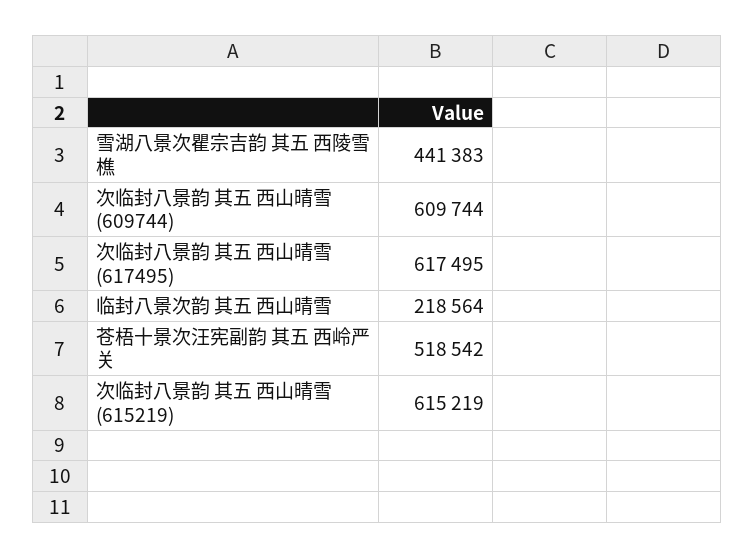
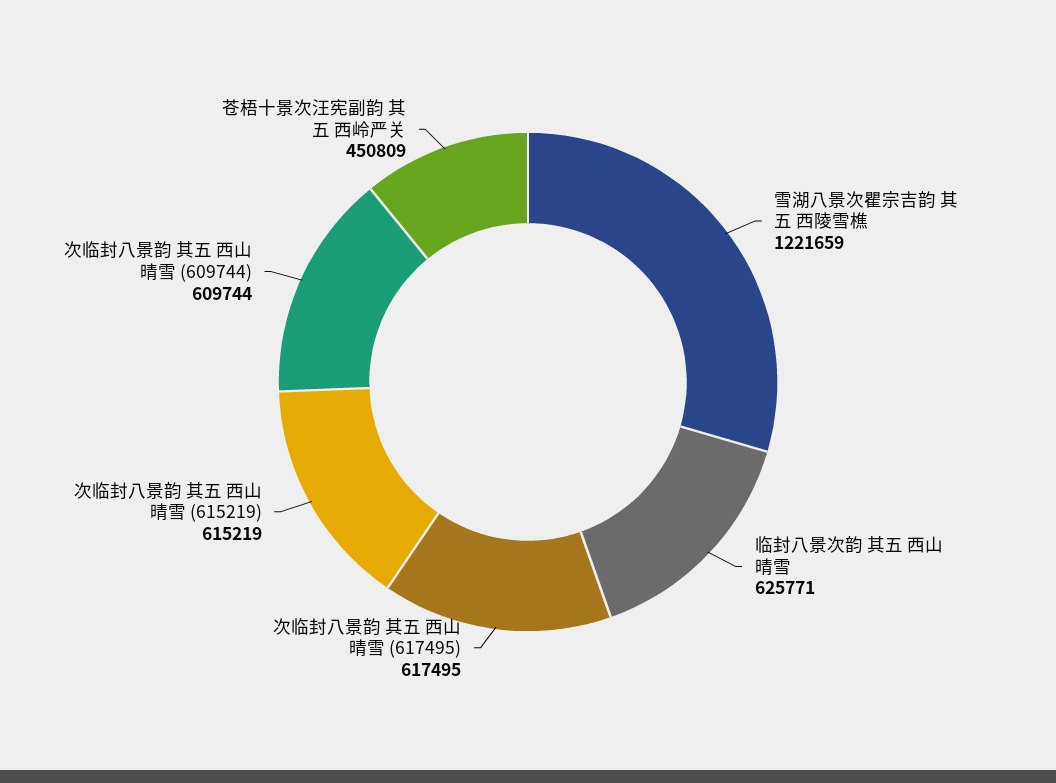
  {
-   "雪湖八景次瞿宗吉韵 其五 西陵雪樵": 441383,
+   "雪湖八景次瞿宗吉韵 其五 西陵雪樵": 1221659,
    "次临封八景韵 其五 西山晴雪 (609744)": 609744,
    "次临封八景韵 其五 西山晴雪 (617495)": 617495,
-   "临封八景次韵 其五 西山晴雪": 218564,
+   "临封八景次韵 其五 西山晴雪": 625771,
-   "苍梧十景次汪宪副韵 其五 西岭严关": 518542,
+   "苍梧十景次汪宪副韵 其五 西岭严关": 450809,
    "次临封八景韵 其五 西山晴雪 (615219)": 615219
  }

